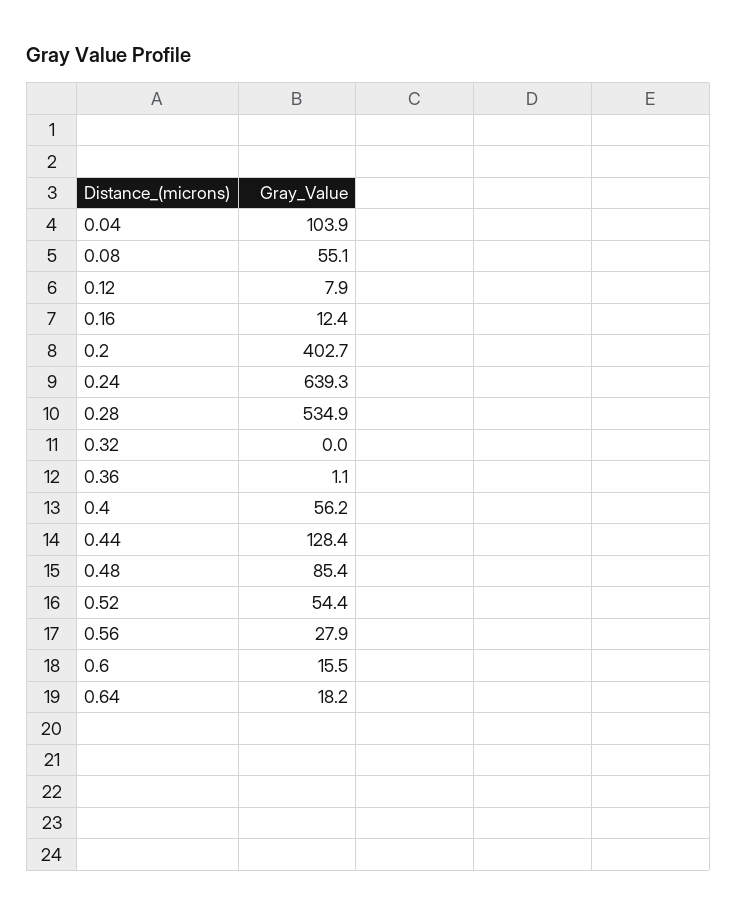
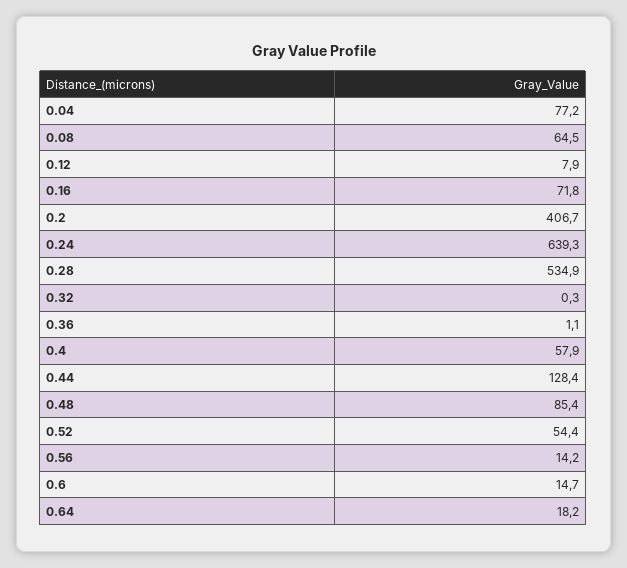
  {
-   "0.04": 103.9,
+   "0.04": 77.2,
-   "0.08": 55.1,
+   "0.08": 64.5,
    "0.12": 7.9,
-   "0.16": 12.4,
+   "0.16": 71.8,
-   "0.2": 402.7,
+   "0.2": 406.7,
    "0.24": 639.3,
    "0.28": 534.9,
-   "0.32": 0,
+   "0.32": 0.3,
    "0.36": 1.1,
-   "0.4": 56.2,
+   "0.4": 57.9,
    "0.44": 128.4,
    "0.48": 85.4,
    "0.52": 54.4,
-   "0.56": 27.9,
+   "0.56": 14.2,
-   "0.6": 15.5,
+   "0.6": 14.7,
    "0.64": 18.2
  }

